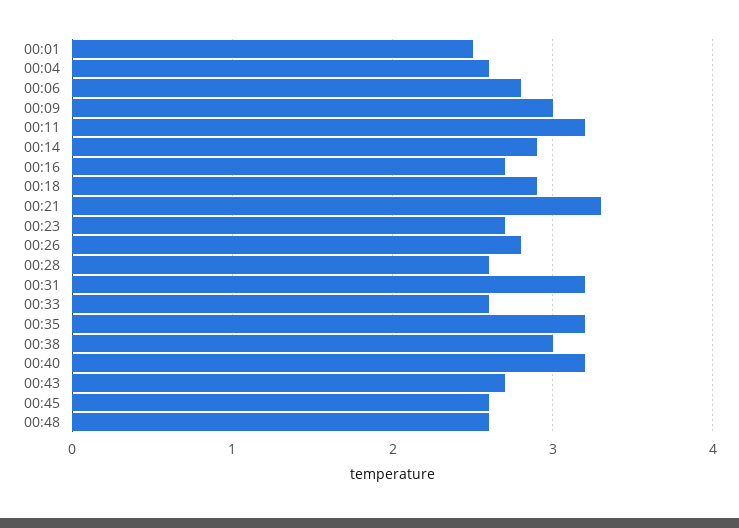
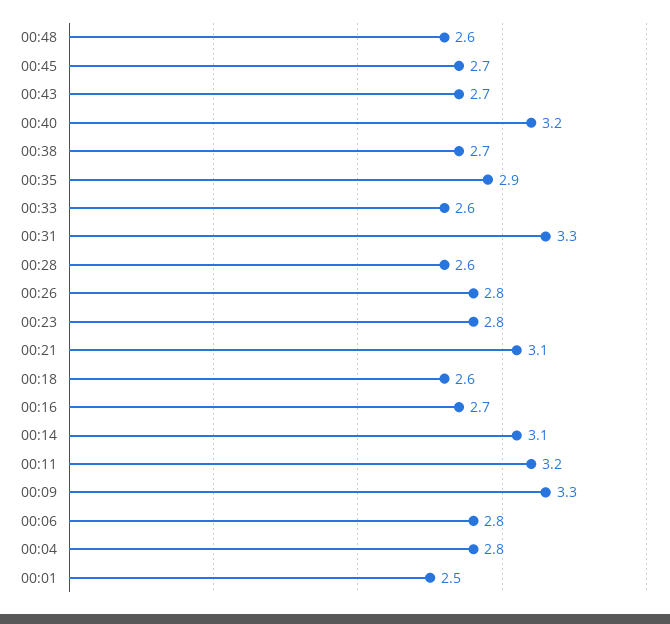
  {
    "00:01": 2.5,
-   "00:04": 2.6,
+   "00:04": 2.8,
    "00:06": 2.8,
-   "00:09": 3,
+   "00:09": 3.3,
    "00:11": 3.2,
-   "00:14": 2.9,
+   "00:14": 3.1,
    "00:16": 2.7,
-   "00:18": 2.9,
+   "00:18": 2.6,
-   "00:21": 3.3,
+   "00:21": 3.1,
-   "00:23": 2.7,
+   "00:23": 2.8,
    "00:26": 2.8,
    "00:28": 2.6,
-   "00:31": 3.2,
+   "00:31": 3.3,
    "00:33": 2.6,
-   "00:35": 3.2,
+   "00:35": 2.9,
-   "00:38": 3,
+   "00:38": 2.7,
    "00:40": 3.2,
    "00:43": 2.7,
-   "00:45": 2.6,
+   "00:45": 2.7,
    "00:48": 2.6
  }

